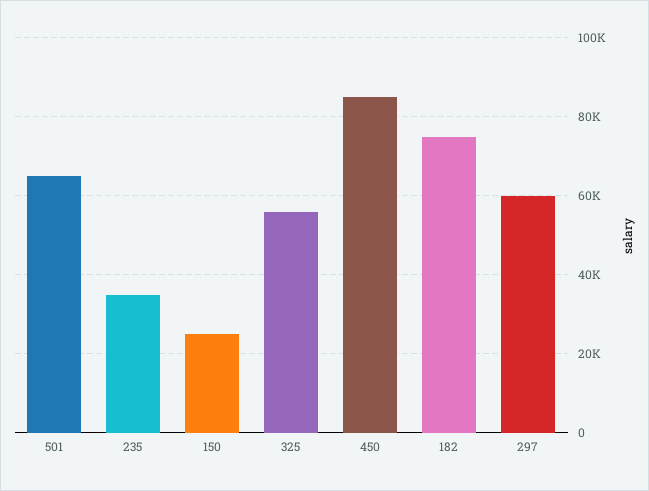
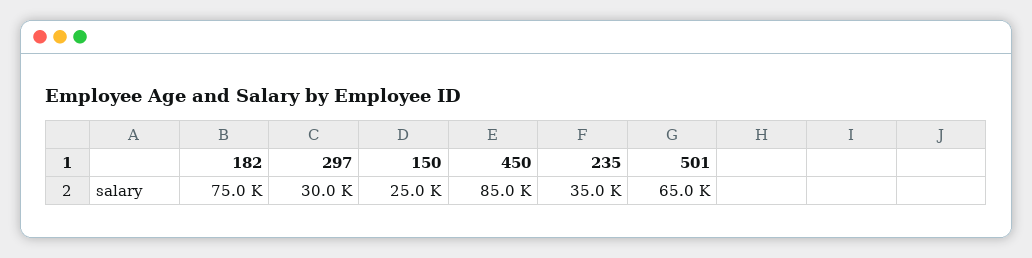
  {
    "501": 65000,
    "235": 35000,
    "150": 25000,
-   "325": 56000,
    "450": 85000,
    "182": 75000,
-   "297": 60000
+   "297": 30000
  }

